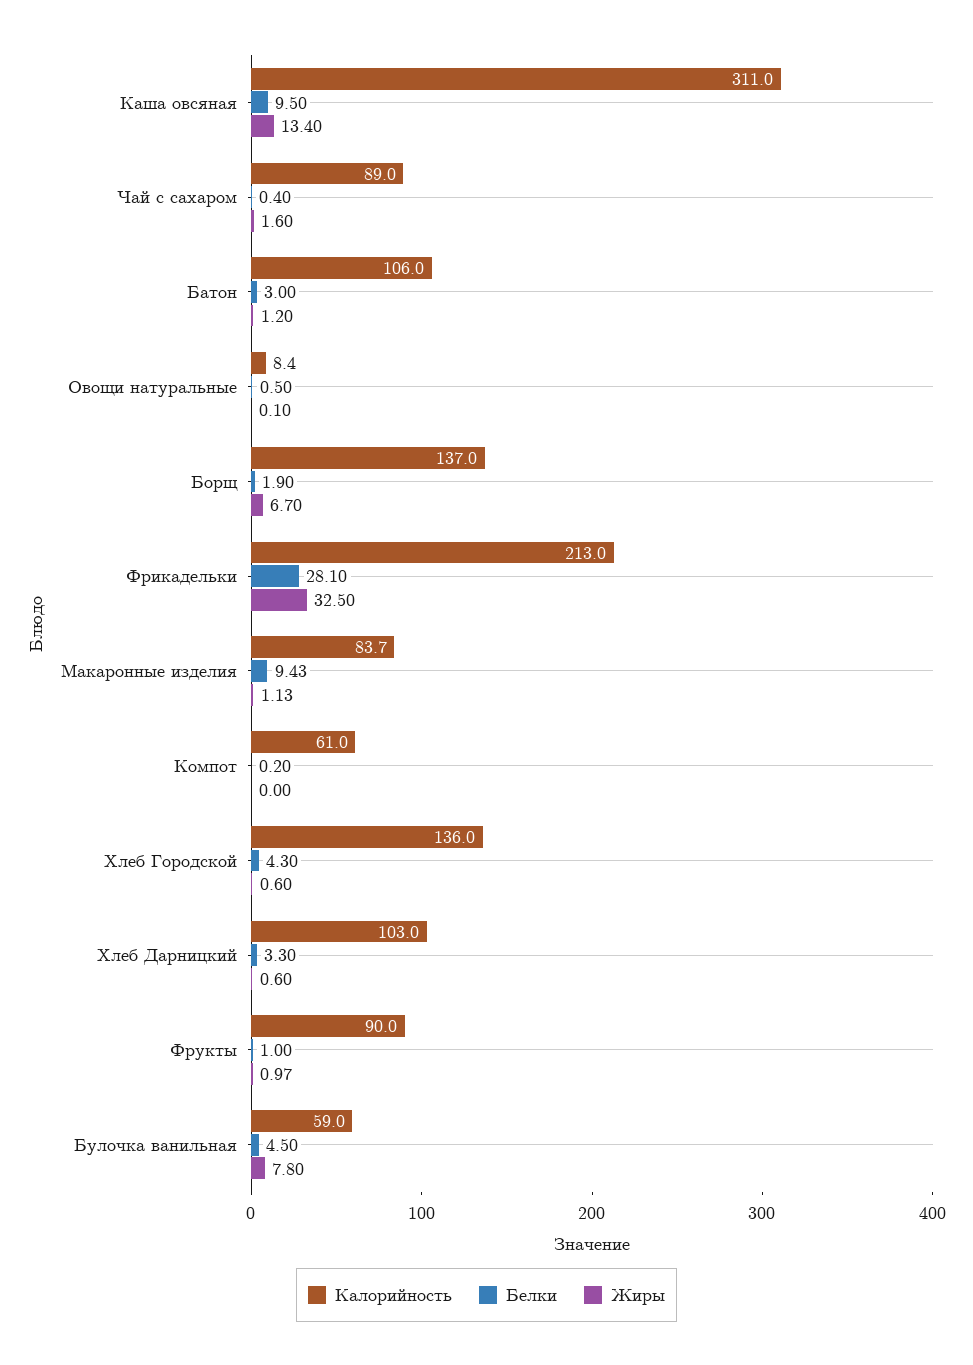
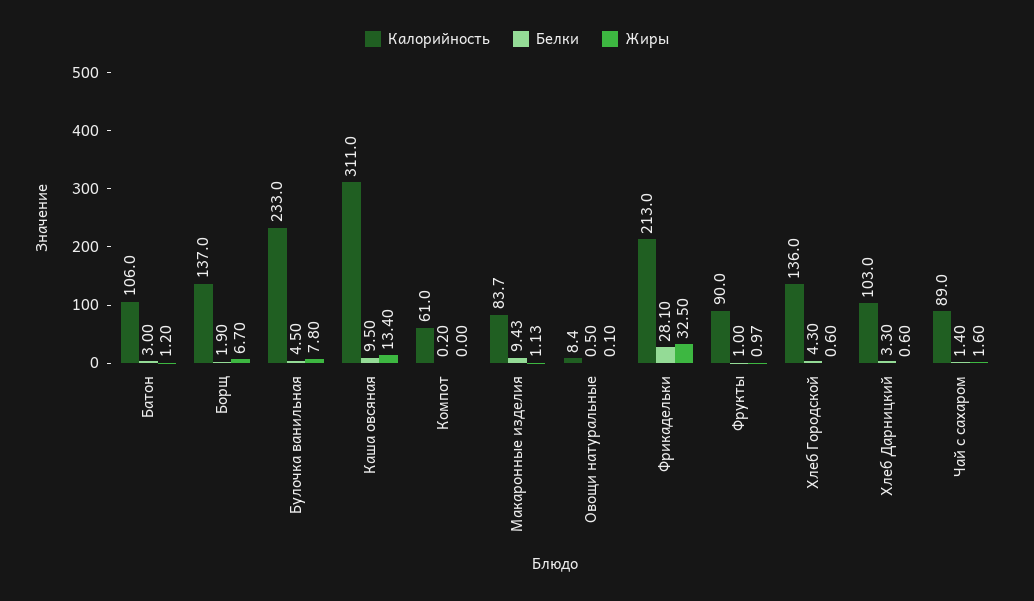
  {
    "Калорийность": {
      "Каша овсяная": 311,
      "Чай с сахаром": 89,
      "Батон": 106,
      "Овощи натуральные": 8.4,
      "Борщ": 137,
      "Фрикадельки": 213,
      "Макаронные изделия": 83.7,
      "Компот": 61,
      "Хлеб Городской": 136,
      "Хлеб Дарницкий": 103,
      "Фрукты": 90,
-     "Булочка ванильная": 59
+     "Булочка ванильная": 233
    },
    "Белки": {
      "Каша овсяная": 9.5,
-     "Чай с сахаром": 0.4,
+     "Чай с сахаром": 1.4,
      "Батон": 3,
      "Овощи натуральные": 0.5,
      "Борщ": 1.9,
      "Фрикадельки": 28.1,
      "Макаронные изделия": 9.43,
      "Компот": 0.2,
      "Хлеб Городской": 4.3,
      "Хлеб Дарницкий": 3.3,
      "Фрукты": 1,
      "Булочка ванильная": 4.5
    },
    "Жиры": {
      "Каша овсяная": 13.4,
      "Чай с сахаром": 1.6,
      "Батон": 1.2,
      "Овощи натуральные": 0.1,
      "Борщ": 6.7,
      "Фрикадельки": 32.5,
      "Макаронные изделия": 1.13,
      "Компот": 0,
      "Хлеб Городской": 0.6,
      "Хлеб Дарницкий": 0.6,
      "Фрукты": 0.97,
      "Булочка ванильная": 7.8
    }
  }

